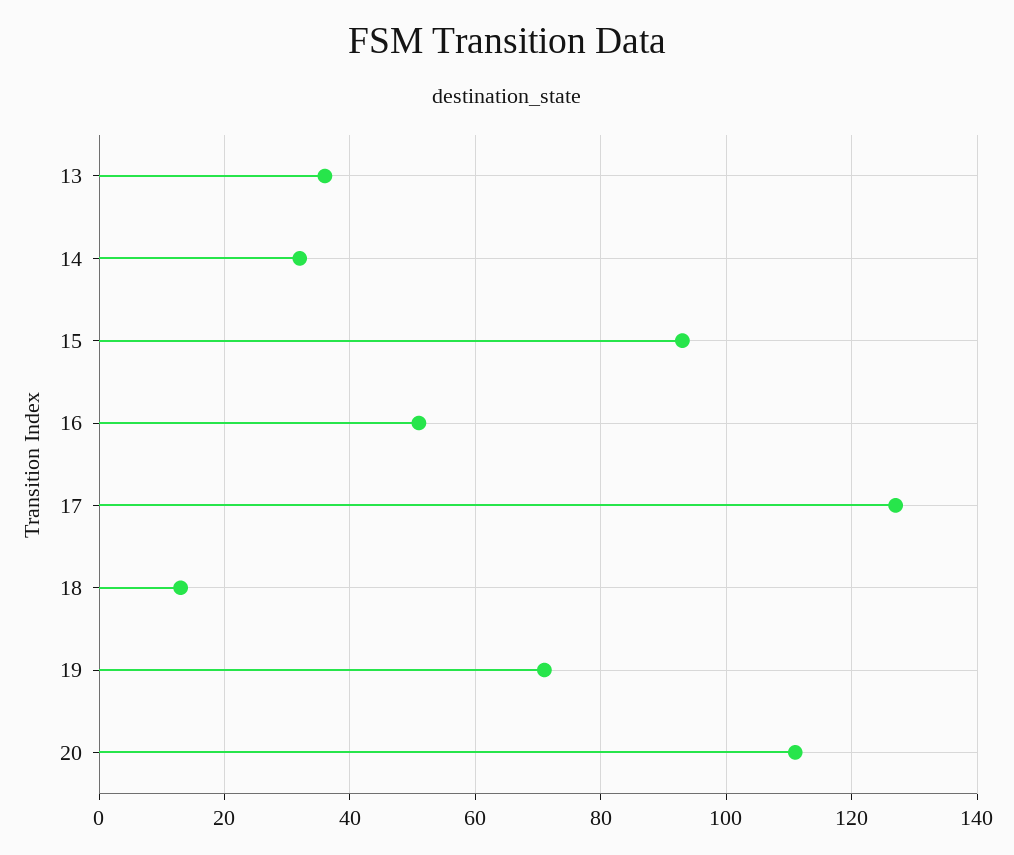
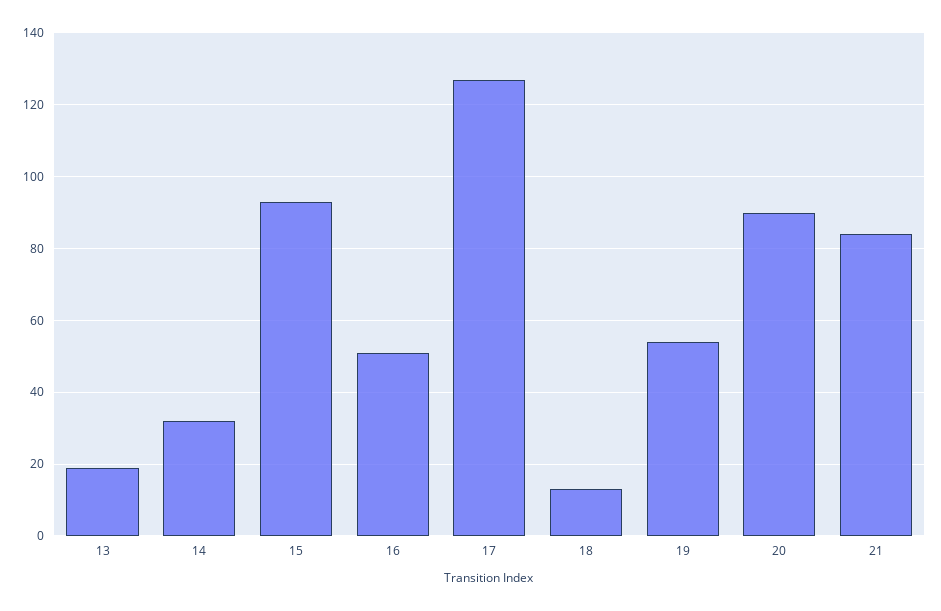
  {
-   "13": 35,
+   "13": 20,
    "14": 30,
    "15": 95,
    "16": 50,
    "17": 125,
    "18": 15,
-   "19": 70,
+   "19": 55,
-   "20": 110
+   "20": 90,
+   "21": 85
  }

